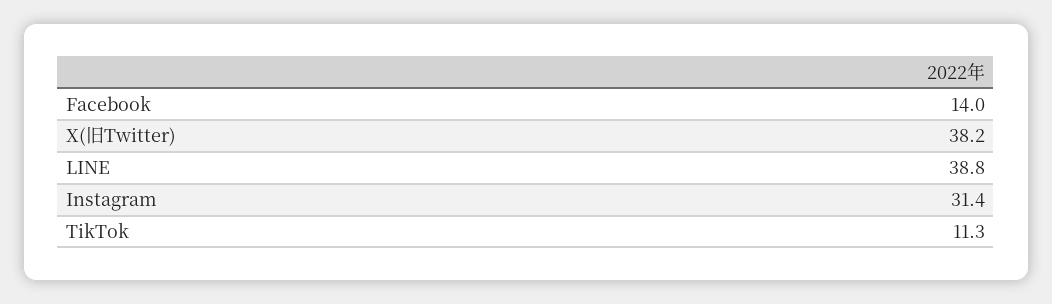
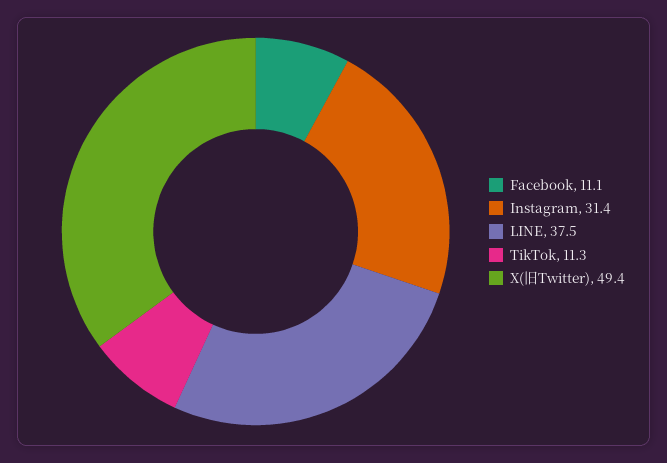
  {
-   "Facebook": 14,
+   "Facebook": 11.1,
-   "X(旧Twitter)": 38.2,
+   "X(旧Twitter)": 49.4,
-   "LINE": 38.8,
+   "LINE": 37.5,
    "Instagram": 31.4,
    "TikTok": 11.3
  }

